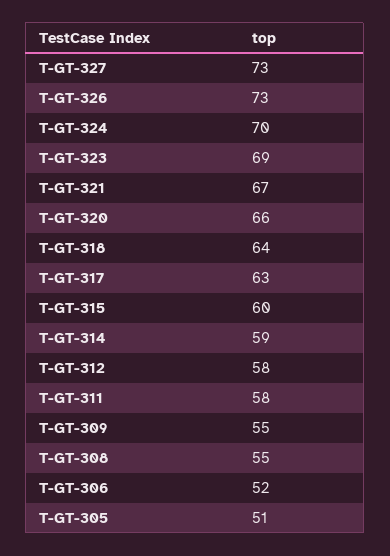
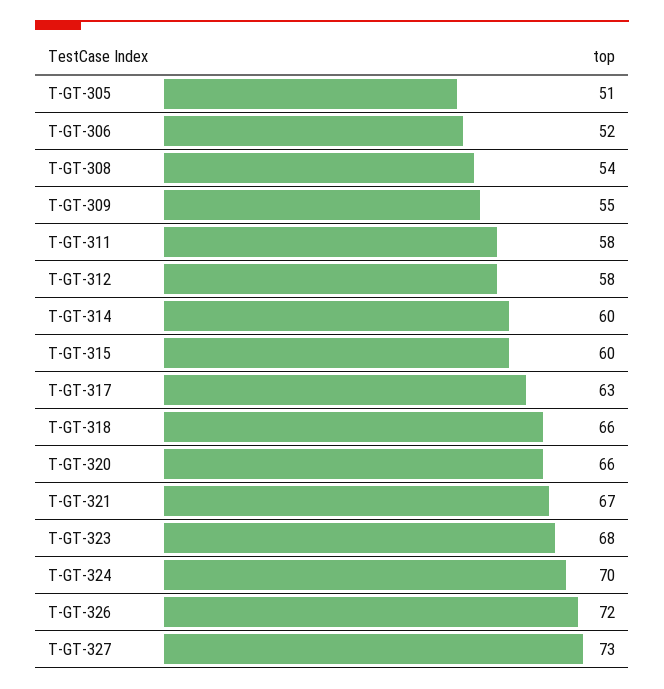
  {
    "T-GT-327": 73,
-   "T-GT-326": 73,
+   "T-GT-326": 72,
    "T-GT-324": 70,
-   "T-GT-323": 69,
+   "T-GT-323": 68,
    "T-GT-321": 67,
    "T-GT-320": 66,
-   "T-GT-318": 64,
+   "T-GT-318": 66,
    "T-GT-317": 63,
    "T-GT-315": 60,
-   "T-GT-314": 59,
+   "T-GT-314": 60,
    "T-GT-312": 58,
    "T-GT-311": 58,
    "T-GT-309": 55,
-   "T-GT-308": 55,
+   "T-GT-308": 54,
    "T-GT-306": 52,
    "T-GT-305": 51
  }

